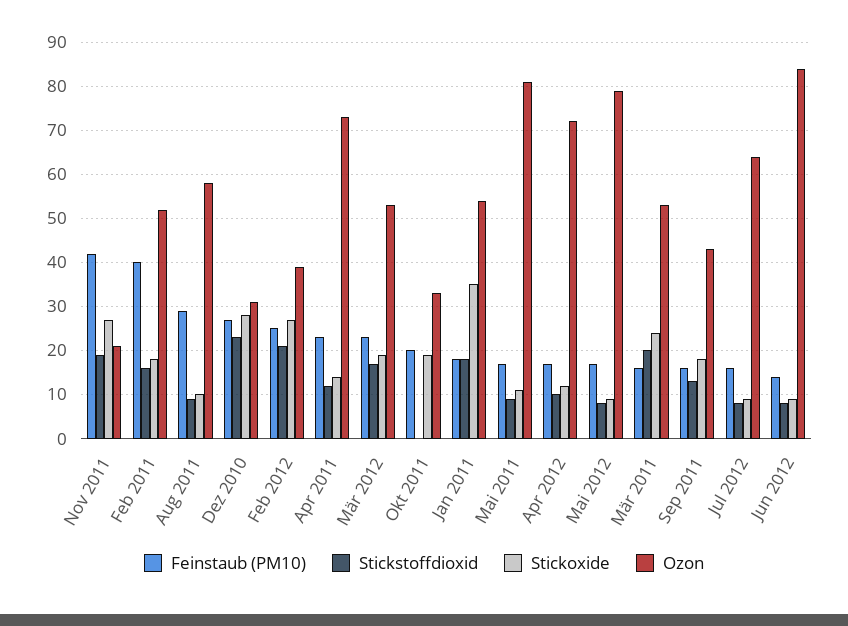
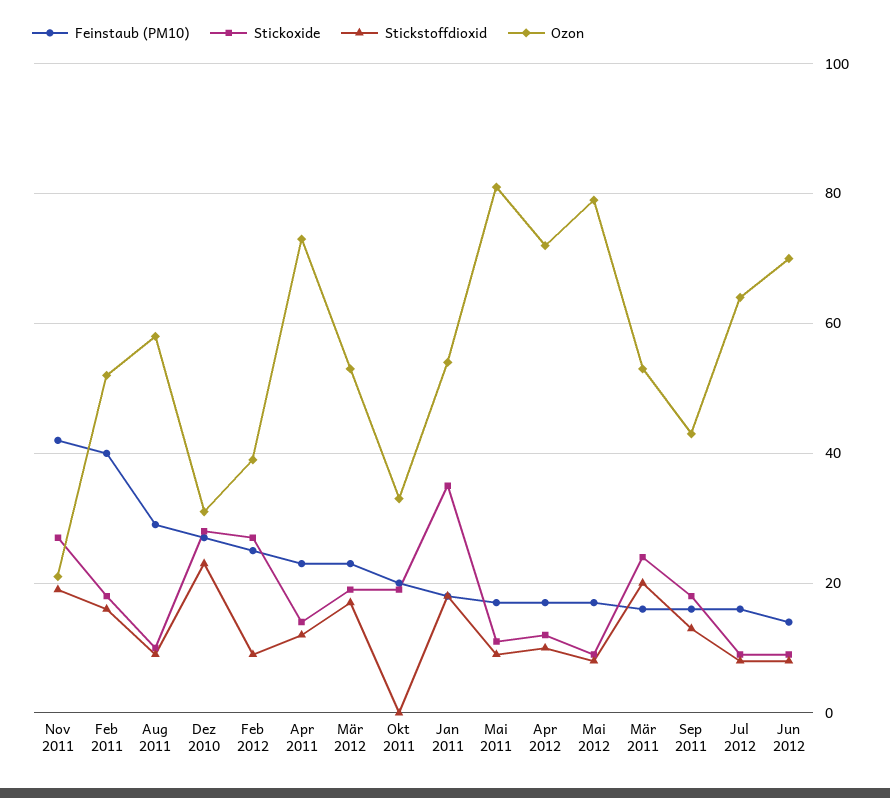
  {
    "Feinstaub (PM10)": {
      "Nov 2011": 40,
      "Feb 2011": 40,
      "Aug 2011": 30,
      "Dez 2010": 25,
      "Feb 2012": 25,
      "Apr 2011": 25,
      "Mär 2012": 25,
      "Okt 2011": 20,
      "Jan 2011": 20,
      "Mai 2011": 15,
      "Apr 2012": 15,
      "Mai 2012": 15,
      "Mär 2011": 15,
      "Sep 2011": 15,
      "Jul 2012": 15,
      "Jun 2012": 15
    },
    "Stickstoffdioxid": {
      "Nov 2011": 20,
      "Feb 2011": 15,
      "Aug 2011": 10,
      "Dez 2010": 25,
-     "Feb 2012": 20,
+     "Feb 2012": 10,
      "Apr 2011": 10,
      "Mär 2012": 15,
      "Okt 2011": 0,
      "Jan 2011": 20,
      "Mai 2011": 10,
      "Apr 2012": 10,
      "Mai 2012": 10,
      "Mär 2011": 20,
      "Sep 2011": 15,
      "Jul 2012": 10,
      "Jun 2012": 10
    },
    "Stickoxide": {
      "Nov 2011": 25,
      "Feb 2011": 20,
      "Aug 2011": 10,
      "Dez 2010": 30,
      "Feb 2012": 25,
      "Apr 2011": 15,
      "Mär 2012": 20,
      "Okt 2011": 20,
      "Jan 2011": 35,
      "Mai 2011": 10,
      "Apr 2012": 10,
      "Mai 2012": 10,
      "Mär 2011": 25,
      "Sep 2011": 20,
      "Jul 2012": 10,
      "Jun 2012": 10
    },
    "Ozon": {
      "Nov 2011": 20,
      "Feb 2011": 50,
      "Aug 2011": 60,
      "Dez 2010": 30,
      "Feb 2012": 40,
      "Apr 2011": 75,
      "Mär 2012": 55,
      "Okt 2011": 35,
      "Jan 2011": 55,
      "Mai 2011": 80,
      "Apr 2012": 70,
      "Mai 2012": 80,
      "Mär 2011": 55,
      "Sep 2011": 45,
      "Jul 2012": 65,
-     "Jun 2012": 85
+     "Jun 2012": 70
    }
  }

